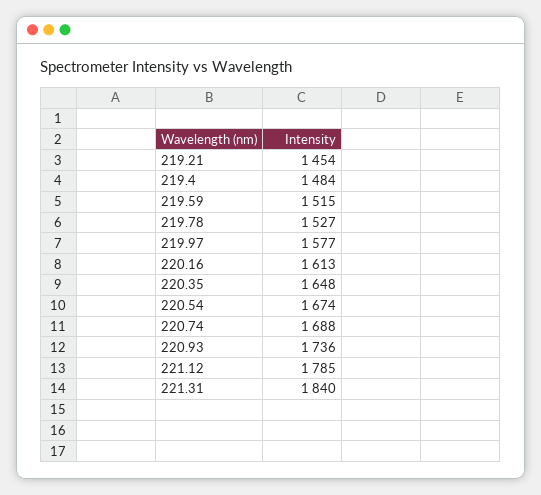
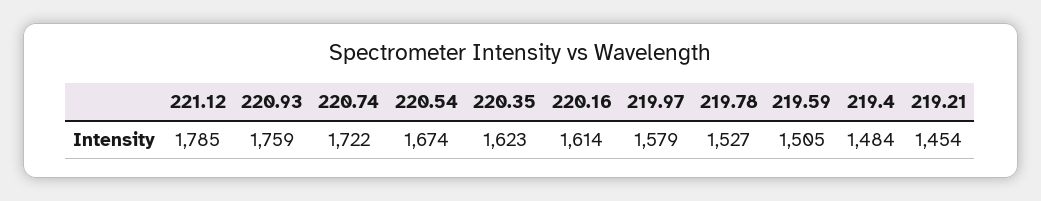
  {
    "219.21": 1454,
    "219.4": 1484,
-   "219.59": 1515,
+   "219.59": 1505,
    "219.78": 1527,
-   "219.97": 1577,
+   "219.97": 1579,
-   "220.16": 1613,
+   "220.16": 1614,
-   "220.35": 1648,
+   "220.35": 1623,
    "220.54": 1674,
-   "220.74": 1688,
+   "220.74": 1722,
-   "220.93": 1736,
+   "220.93": 1759,
-   "221.12": 1785,
+   "221.12": 1785
-   "221.31": 1840
  }

